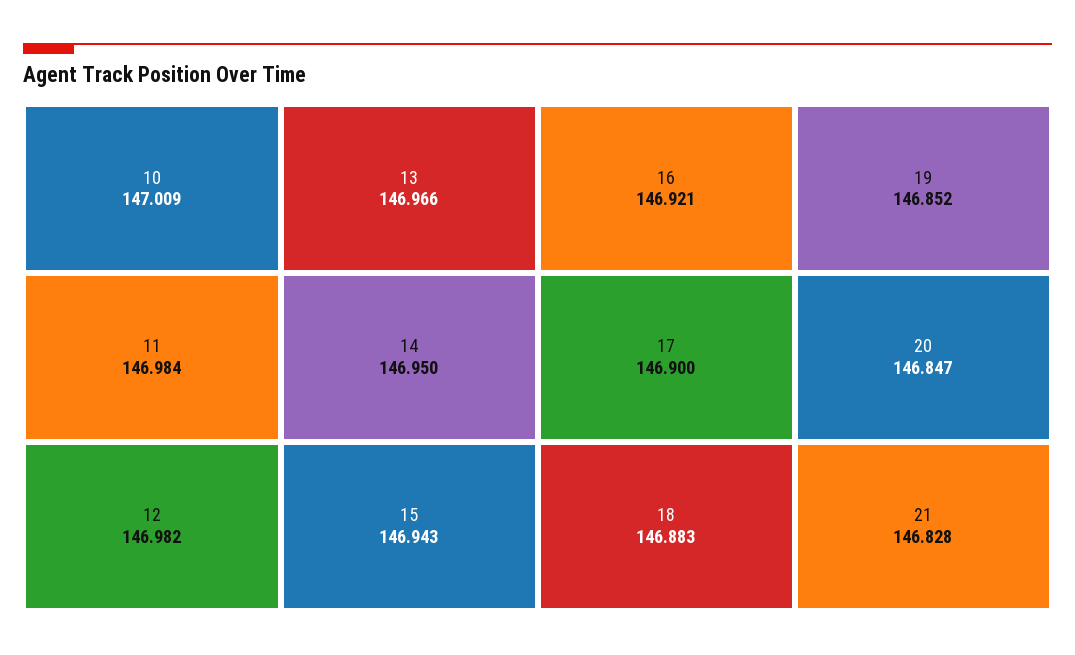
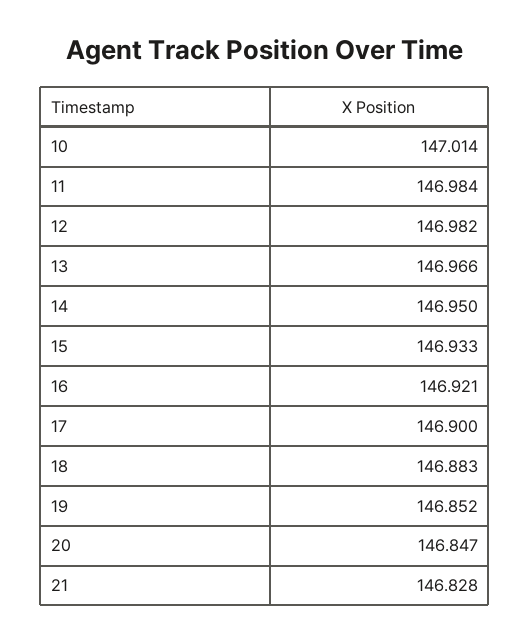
  {
-   "10": 147.009,
+   "10": 147.014,
    "11": 146.984,
    "12": 146.982,
    "13": 146.966,
    "14": 146.95,
-   "15": 146.943,
+   "15": 146.933,
    "16": 146.921,
    "17": 146.9,
    "18": 146.883,
    "19": 146.852,
    "20": 146.847,
    "21": 146.828
  }

